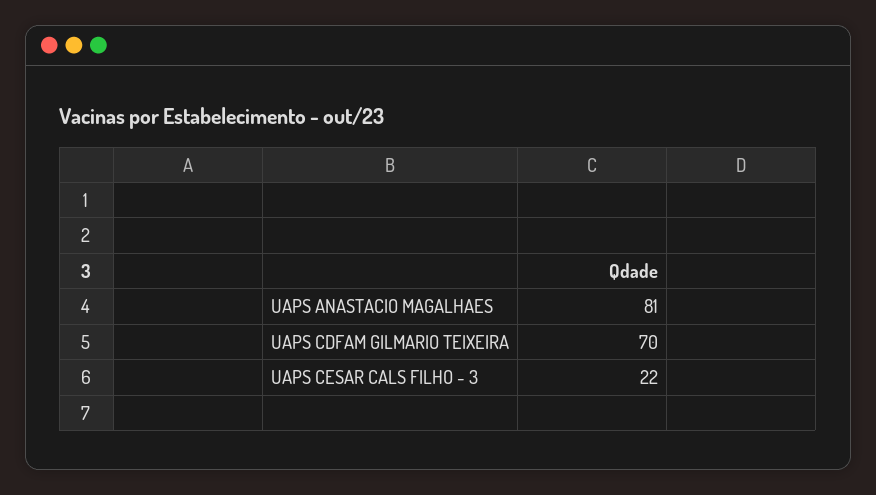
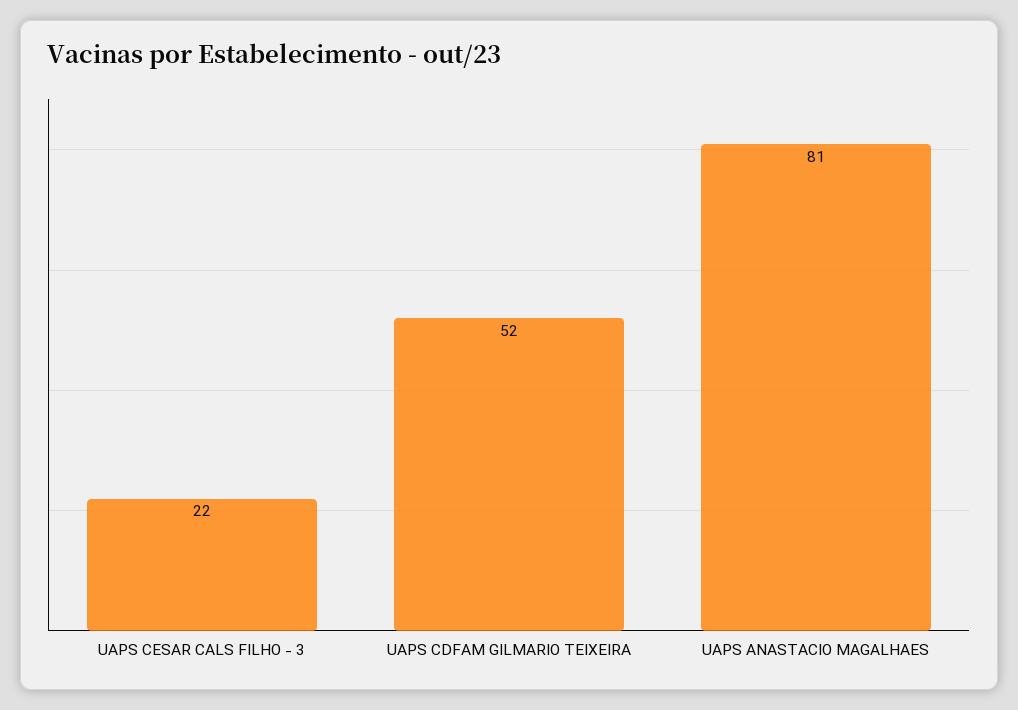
  {
    "UAPS ANASTACIO MAGALHAES": 81,
-   "UAPS CDFAM GILMARIO TEIXEIRA": 70,
+   "UAPS CDFAM GILMARIO TEIXEIRA": 52,
    "UAPS CESAR CALS FILHO - 3": 22
  }

